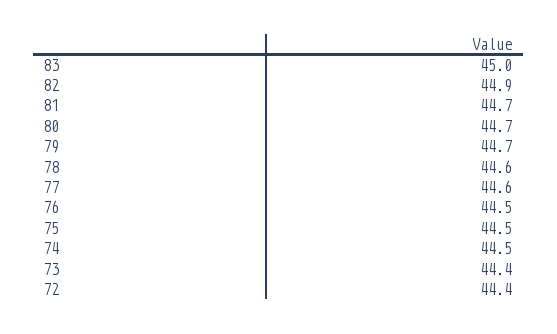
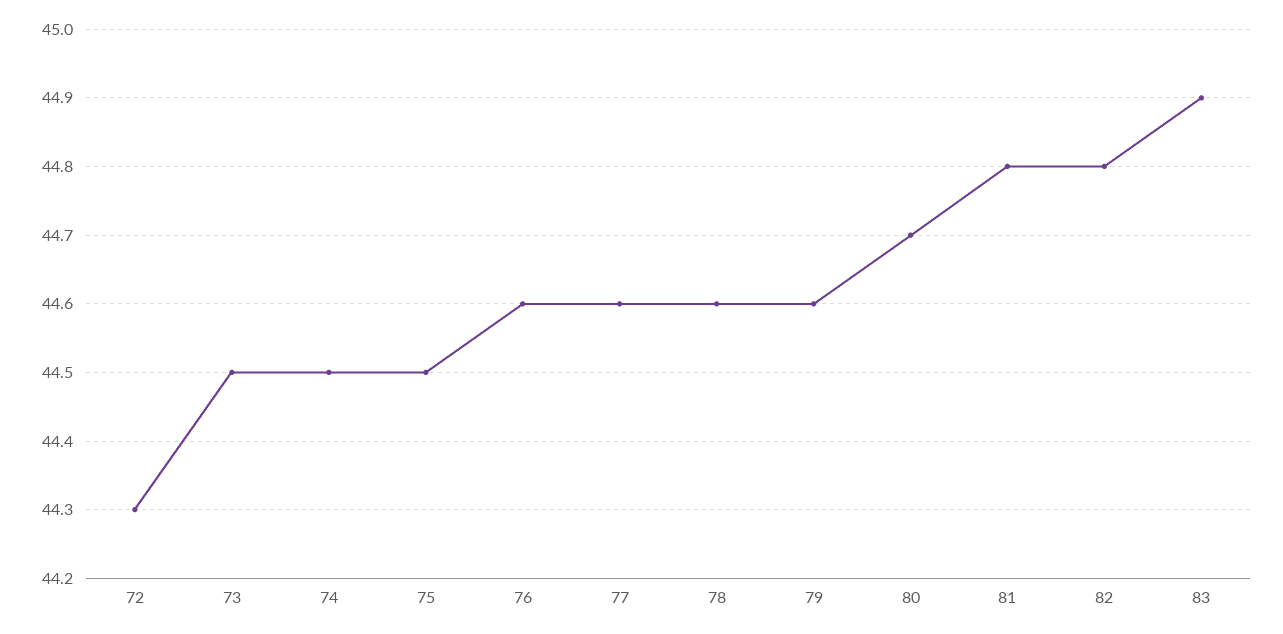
  {
-   "83": 45,
+   "83": 44.9,
-   "82": 44.9,
+   "82": 44.8,
-   "81": 44.7,
+   "81": 44.8,
    "80": 44.7,
-   "79": 44.7,
+   "79": 44.6,
    "78": 44.6,
    "77": 44.6,
-   "76": 44.5,
+   "76": 44.6,
    "75": 44.5,
    "74": 44.5,
-   "73": 44.4,
+   "73": 44.5,
-   "72": 44.4
+   "72": 44.3
  }

